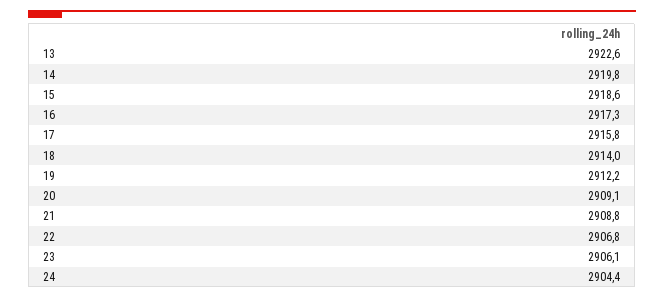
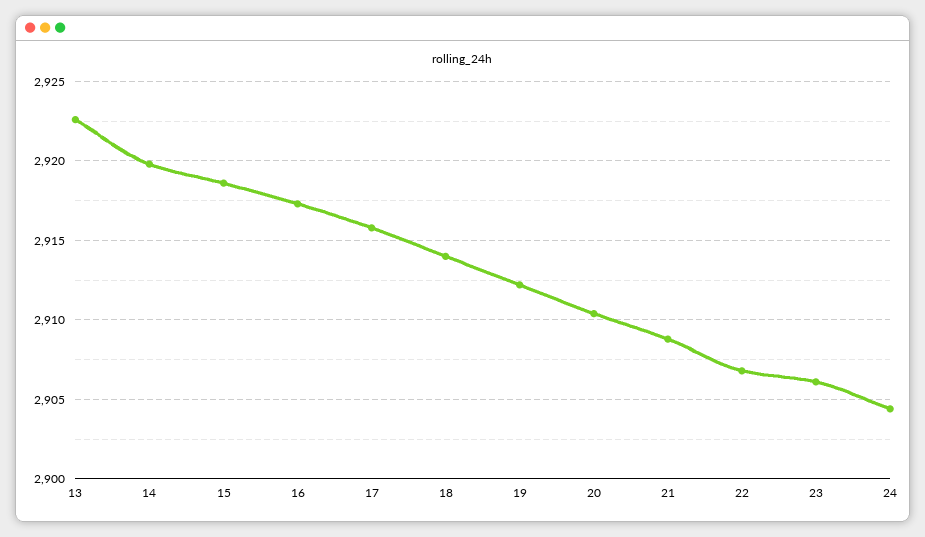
  {
    "13": 2922.6,
    "14": 2919.8,
    "15": 2918.6,
    "16": 2917.3,
    "17": 2915.8,
    "18": 2914,
    "19": 2912.2,
-   "20": 2909.1,
+   "20": 2910.5,
    "21": 2908.8,
    "22": 2906.8,
    "23": 2906.1,
    "24": 2904.4
  }

